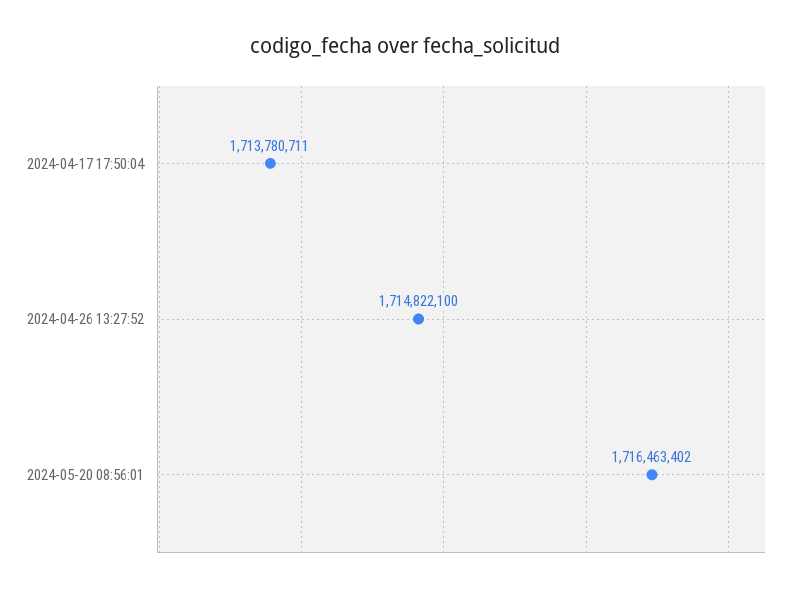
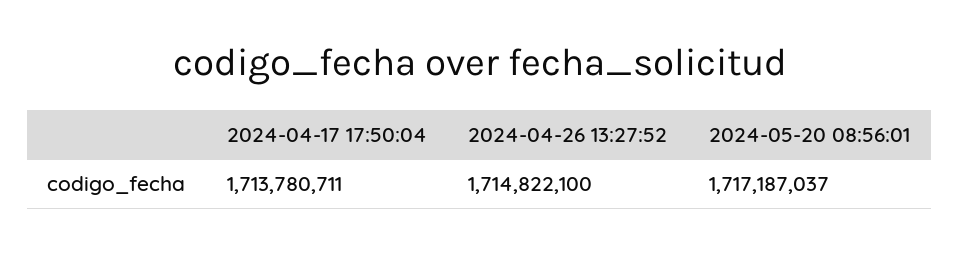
  {
    "2024-04-17 17:50:04": 1713780711,
    "2024-04-26 13:27:52": 1714822100,
-   "2024-05-20 08:56:01": 1716463402
+   "2024-05-20 08:56:01": 1717187037
  }

